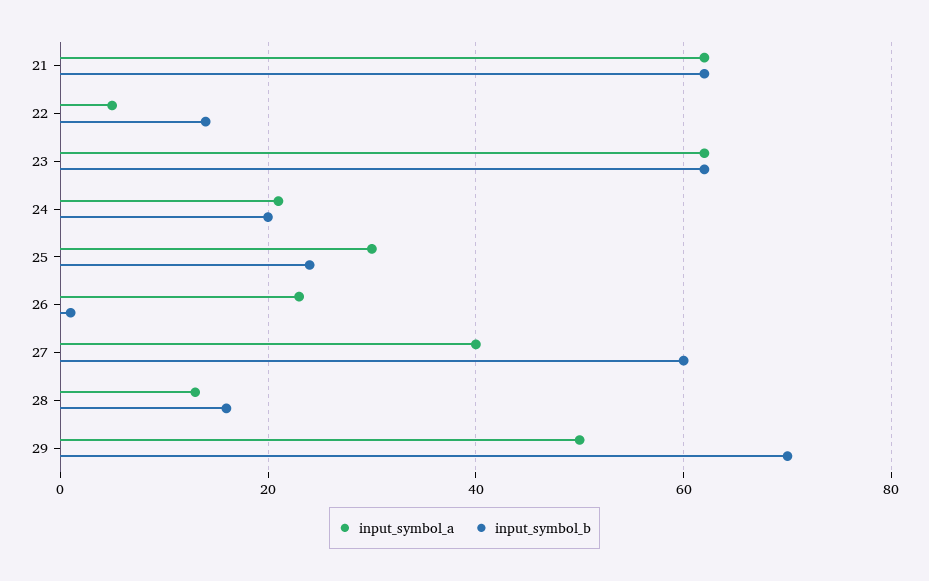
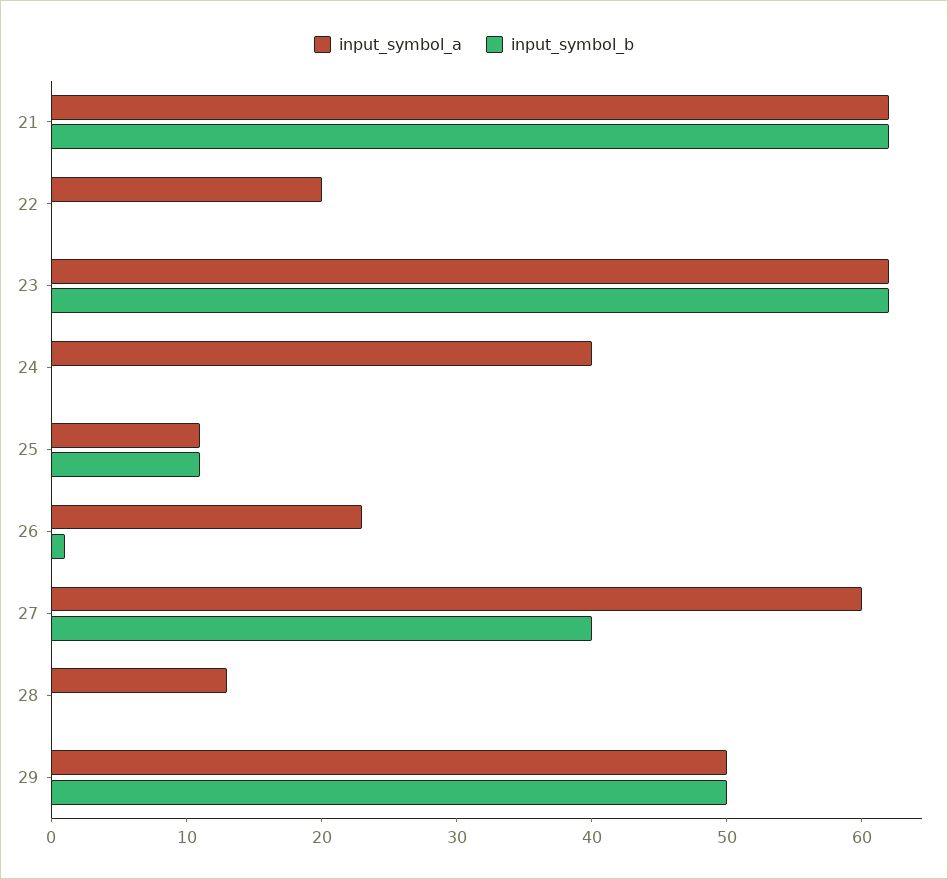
  {
    "input_symbol_a": {
      "21": 62,
-     "22": 5,
+     "22": 20,
      "23": 62,
-     "24": 20,
+     "24": 40,
-     "25": 30,
+     "25": 11,
      "26": 23,
-     "27": 40,
+     "27": 60,
      "28": 13,
      "29": 50
    },
    "input_symbol_b": {
      "21": 62,
-     "22": 15,
+     "22": 0,
      "23": 62,
-     "24": 20,
+     "24": 0,
-     "25": 25,
+     "25": 11,
      "26": 1,
-     "27": 60,
+     "27": 40,
-     "28": 15,
+     "28": 0,
-     "29": 70
+     "29": 50
    }
  }

